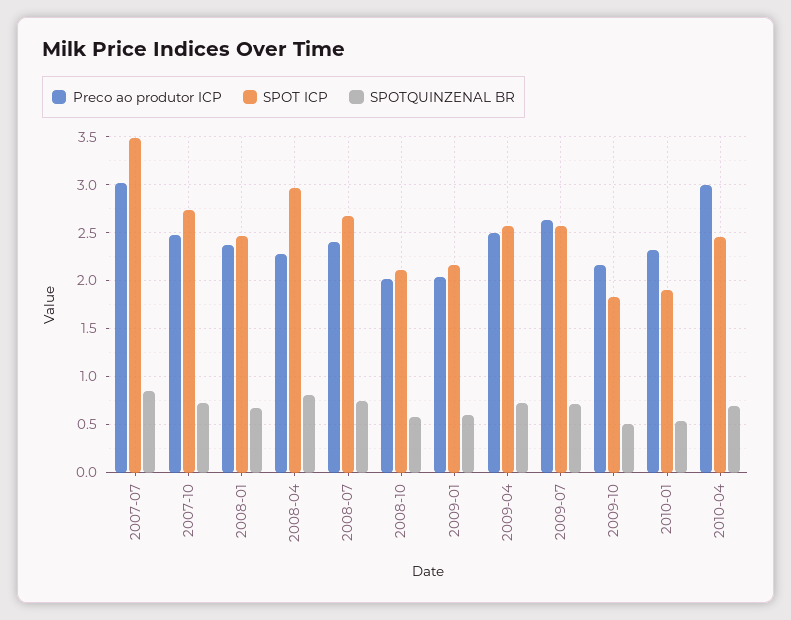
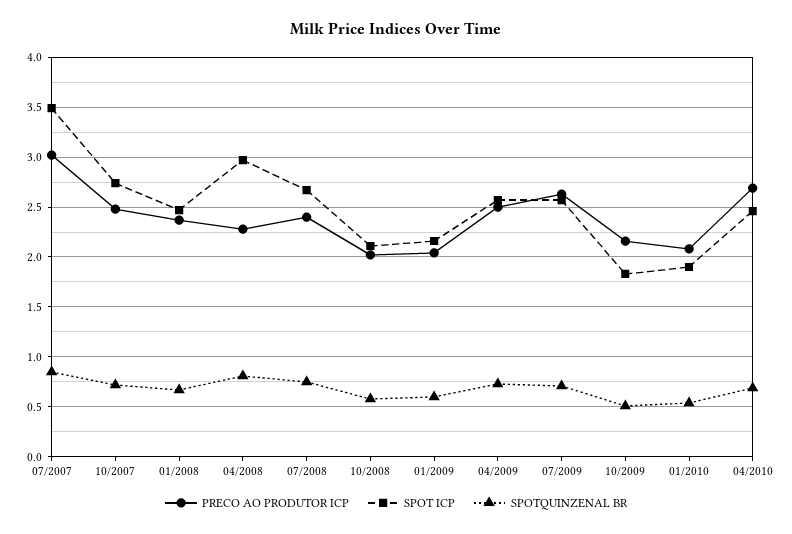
  {
    "Preco ao produtor ICP": {
      "2007-07": 3,
      "2007-10": 2.5,
      "2008-01": 2.4,
      "2008-04": 2.3,
      "2008-07": 2.4,
      "2008-10": 2,
      "2009-01": 2,
      "2009-04": 2.5,
      "2009-07": 2.6,
      "2009-10": 2.2,
-     "2010-01": 2.3,
+     "2010-01": 2.1,
-     "2010-04": 3
+     "2010-04": 2.7
    },
    "SPOT ICP": {
      "2007-07": 3.5,
      "2007-10": 2.7,
      "2008-01": 2.5,
      "2008-04": 3,
      "2008-07": 2.7,
      "2008-10": 2.1,
      "2009-01": 2.2,
      "2009-04": 2.6,
      "2009-07": 2.6,
      "2009-10": 1.8,
      "2010-01": 1.9,
      "2010-04": 2.5
    },
    "SPOTQUINZENAL BR": {
      "2007-07": 0.9,
      "2007-10": 0.7,
      "2008-01": 0.7,
      "2008-04": 0.8,
      "2008-07": 0.8,
      "2008-10": 0.6,
      "2009-01": 0.6,
      "2009-04": 0.7,
      "2009-07": 0.7,
      "2009-10": 0.5,
      "2010-01": 0.5,
      "2010-04": 0.7
    }
  }

